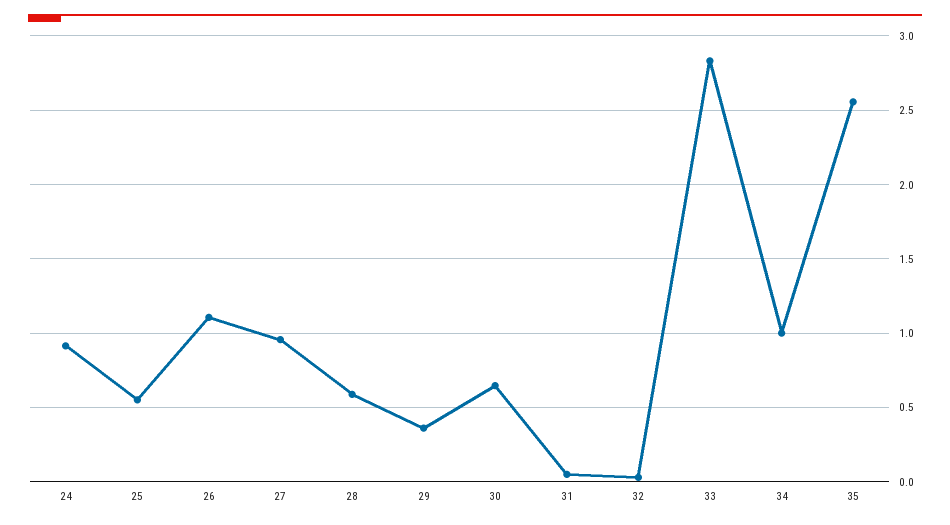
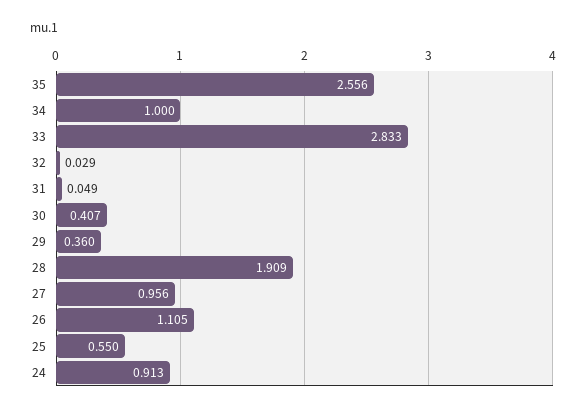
  {
    "24": 0.913,
    "25": 0.55,
    "26": 1.105,
    "27": 0.956,
-   "28": 0.6,
+   "28": 1.909,
    "29": 0.36,
-   "30": 0.65,
+   "30": 0.407,
    "31": 0.049,
    "32": 0.029,
    "33": 2.833,
    "34": 1,
    "35": 2.556
  }

